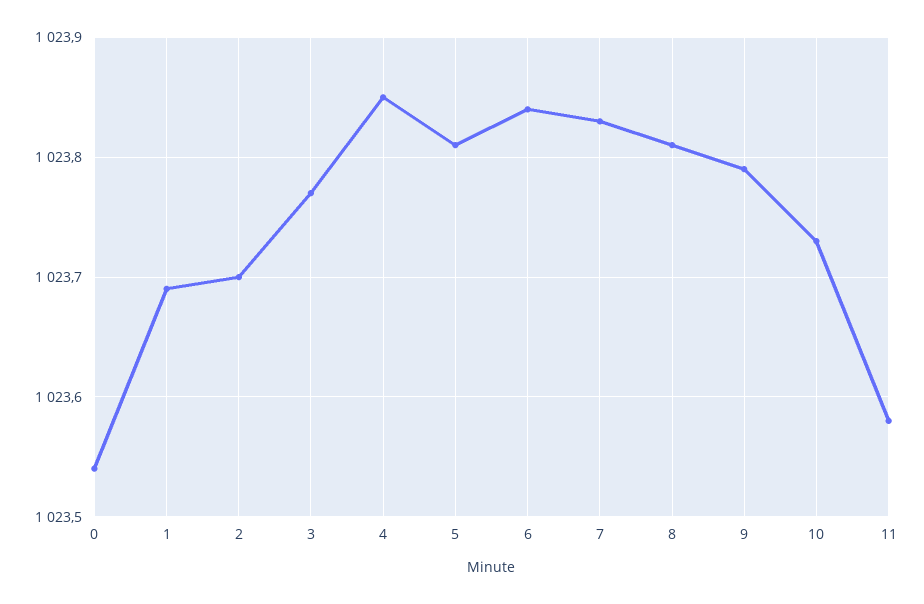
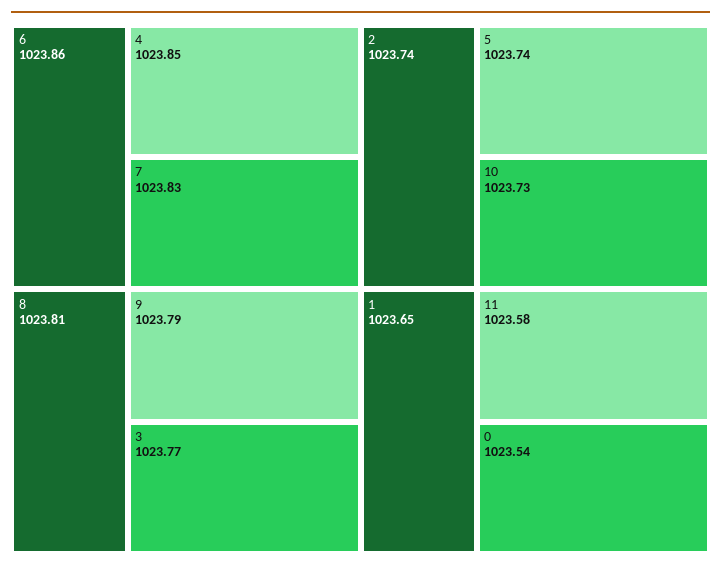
  {
    "0": 1023.54,
-   "1": 1023.69,
+   "1": 1023.65,
-   "2": 1023.7,
+   "2": 1023.74,
    "3": 1023.77,
    "4": 1023.85,
-   "5": 1023.81,
+   "5": 1023.74,
-   "6": 1023.84,
+   "6": 1023.86,
    "7": 1023.83,
    "8": 1023.81,
    "9": 1023.79,
    "10": 1023.73,
    "11": 1023.58
  }

